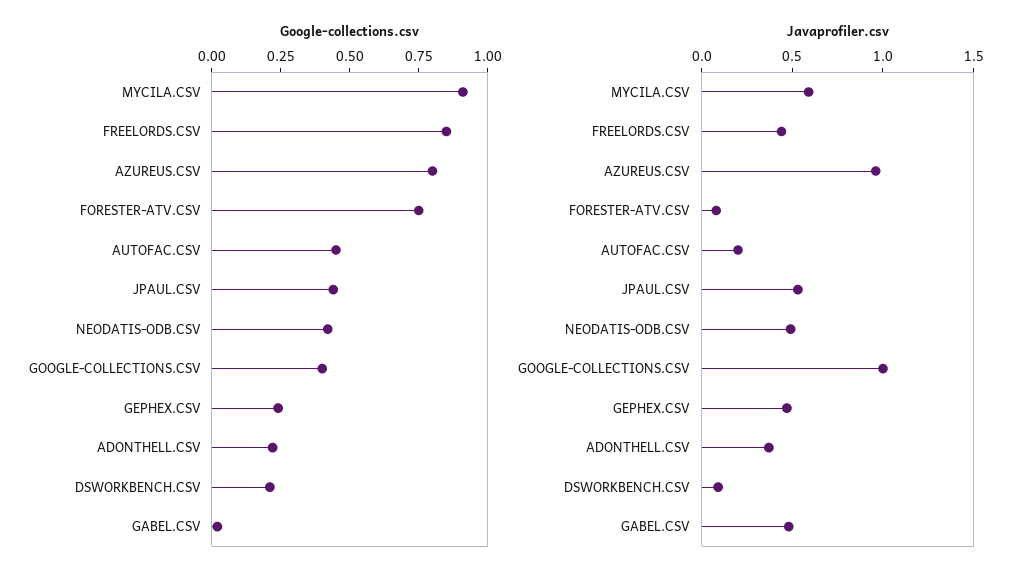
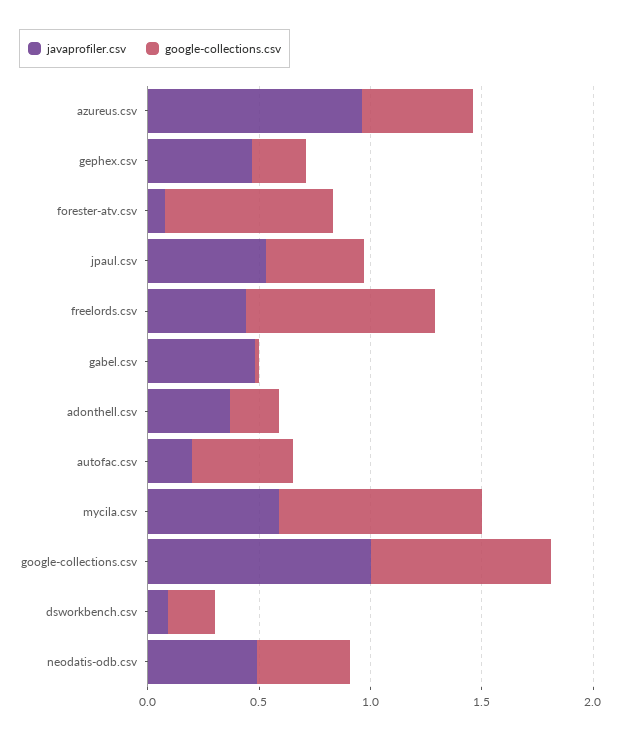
  {
    "Google-collections.csv": {
      "MYCILA.CSV": 0.9,
      "FREELORDS.CSV": 0.85,
-     "AZUREUS.CSV": 0.8,
+     "AZUREUS.CSV": 0.5,
      "FORESTER-ATV.CSV": 0.75,
      "AUTOFAC.CSV": 0.45,
      "JPAUL.CSV": 0.45,
      "NEODATIS-ODB.CSV": 0.4,
-     "GOOGLE-COLLECTIONS.CSV": 0.4,
+     "GOOGLE-COLLECTIONS.CSV": 0.8,
      "GEPHEX.CSV": 0.25,
      "ADONTHELL.CSV": 0.2,
      "DSWORKBENCH.CSV": 0.2,
      "GABEL.CSV": 0
    },
    "Javaprofiler.csv": {
      "MYCILA.CSV": 0.6,
      "FREELORDS.CSV": 0.4,
      "AZUREUS.CSV": 1,
      "FORESTER-ATV.CSV": 0.1,
      "AUTOFAC.CSV": 0.2,
      "JPAUL.CSV": 0.5,
      "NEODATIS-ODB.CSV": 0.5,
      "GOOGLE-COLLECTIONS.CSV": 1,
      "GEPHEX.CSV": 0.5,
      "ADONTHELL.CSV": 0.4,
      "DSWORKBENCH.CSV": 0.1,
      "GABEL.CSV": 0.5
    }
  }

